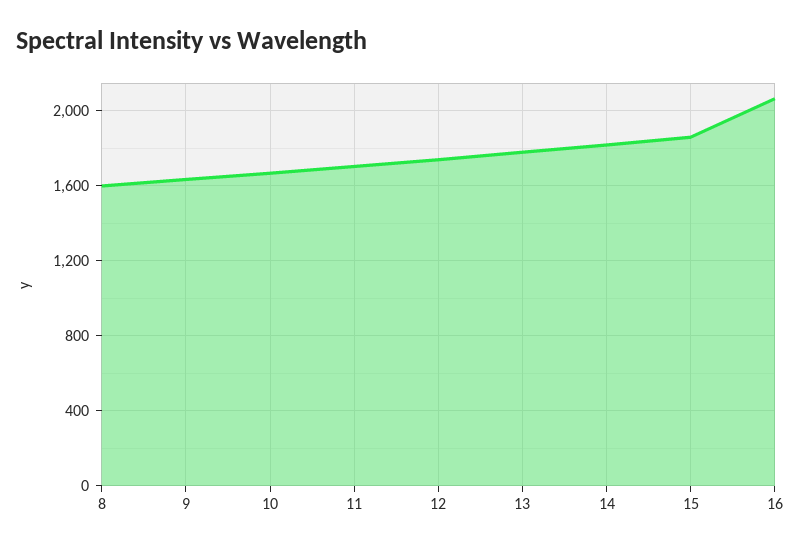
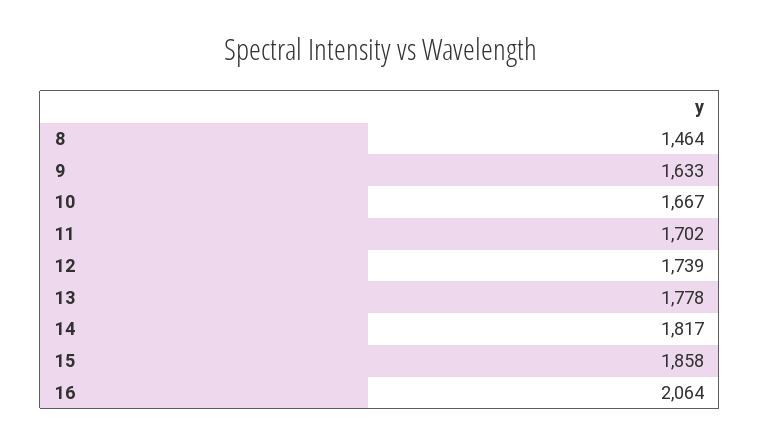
  {
-   "8": 1600,
+   "8": 1464,
    "9": 1633,
    "10": 1667,
    "11": 1702,
    "12": 1739,
    "13": 1778,
    "14": 1817,
    "15": 1858,
    "16": 2064
  }

